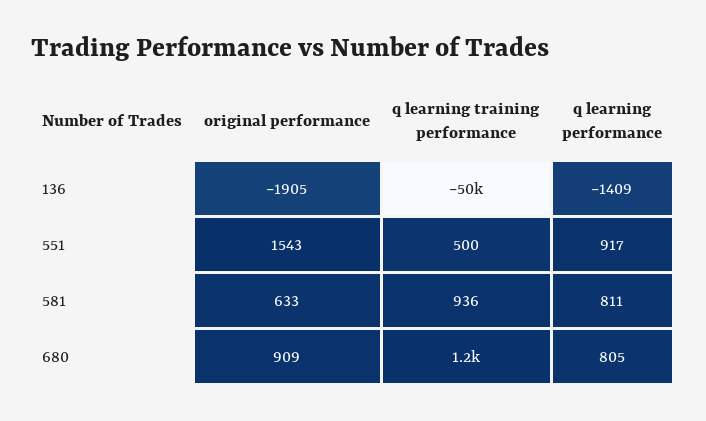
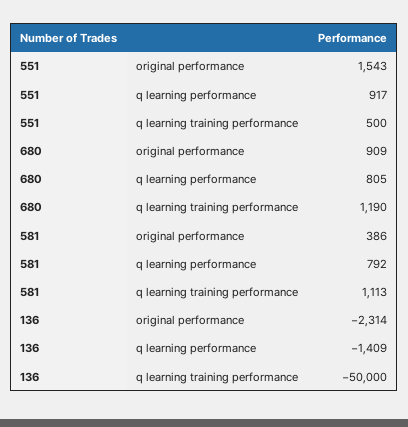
  {
    "original performance": {
-     "136": -1905,
+     "136": -2314,
      "551": 1543,
-     "581": 633,
+     "581": 386,
      "680": 909
    },
    "q learning training performance": {
      "136": -50000,
      "551": 500,
-     "581": 936,
+     "581": 1113,
      "680": 1190
    },
    "q learning performance": {
      "136": -1409,
      "551": 917,
-     "581": 811,
+     "581": 792,
      "680": 805
    }
  }

